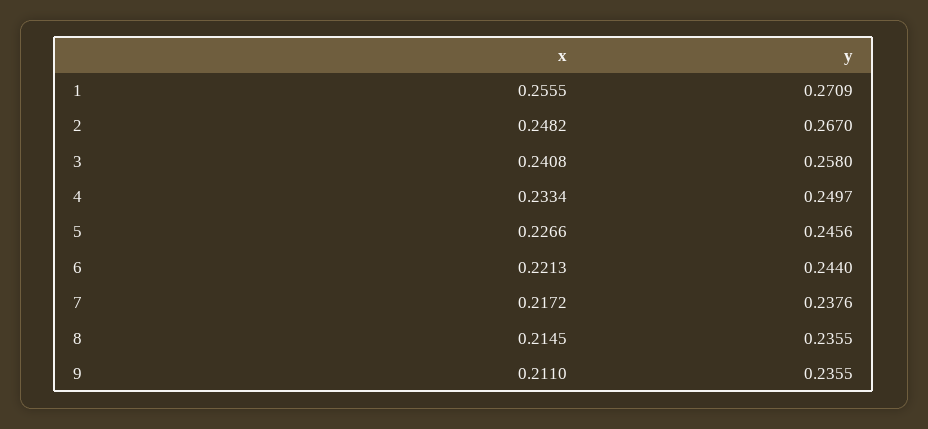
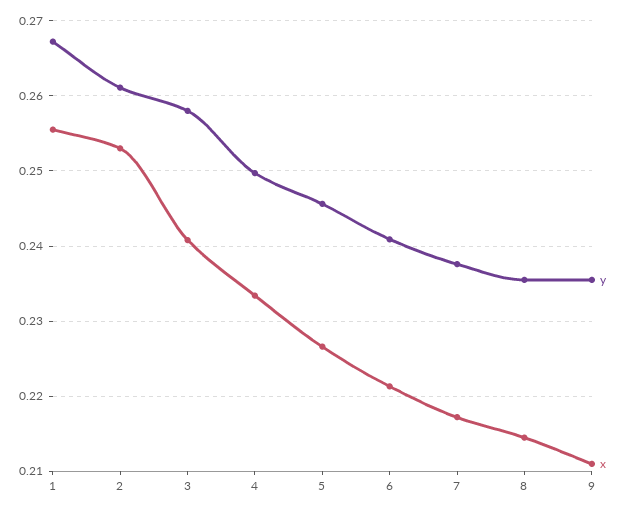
  {
    "x": {
      "1": 0.2555,
-     "2": 0.2482,
+     "2": 0.253,
      "3": 0.2408,
      "4": 0.2334,
      "5": 0.2266,
      "6": 0.2213,
      "7": 0.2172,
      "8": 0.2145,
      "9": 0.211
    },
    "y": {
-     "1": 0.2709,
+     "1": 0.267,
-     "2": 0.267,
+     "2": 0.261,
      "3": 0.258,
      "4": 0.2497,
      "5": 0.2456,
-     "6": 0.244,
+     "6": 0.241,
      "7": 0.2376,
      "8": 0.2355,
      "9": 0.2355
    }
  }

